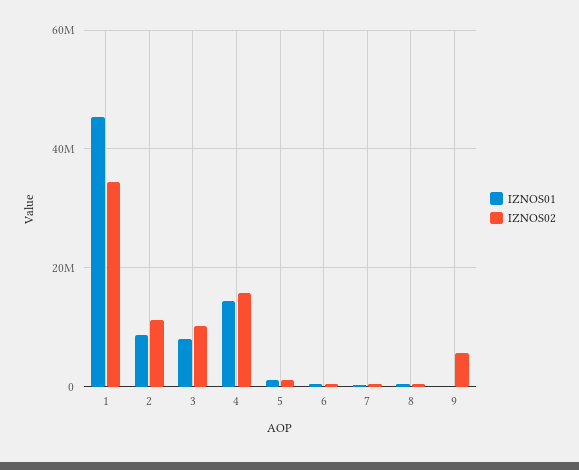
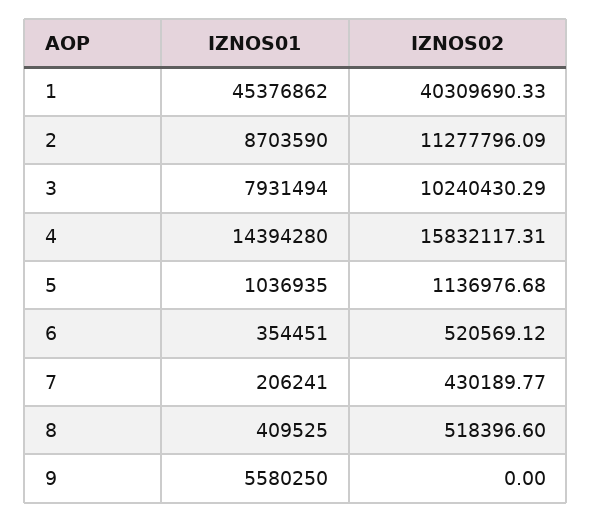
  {
    "IZNOS01": {
      "1": 45376862,
      "2": 8703590,
      "3": 7931494,
      "4": 14394280,
      "5": 1036935,
      "6": 354451,
      "7": 206241,
      "8": 409525,
-     "9": 0
+     "9": 5580250
    },
    "IZNOS02": {
-     "1": 34000000,
+     "1": 40309690.33,
      "2": 11277796.09,
      "3": 10240430.29,
      "4": 15832117.31,
      "5": 1136976.68,
      "6": 520569.12,
      "7": 430189.77,
      "8": 518396.6,
-     "9": 6000000
+     "9": 0
    }
  }

